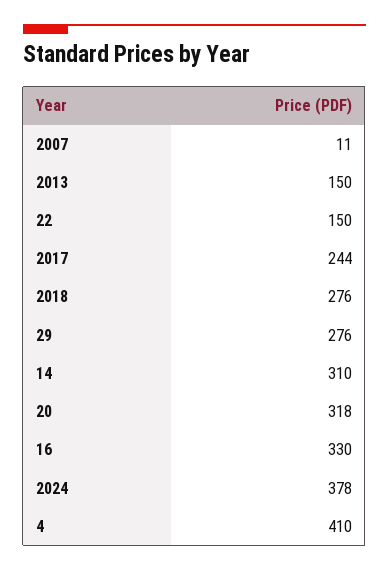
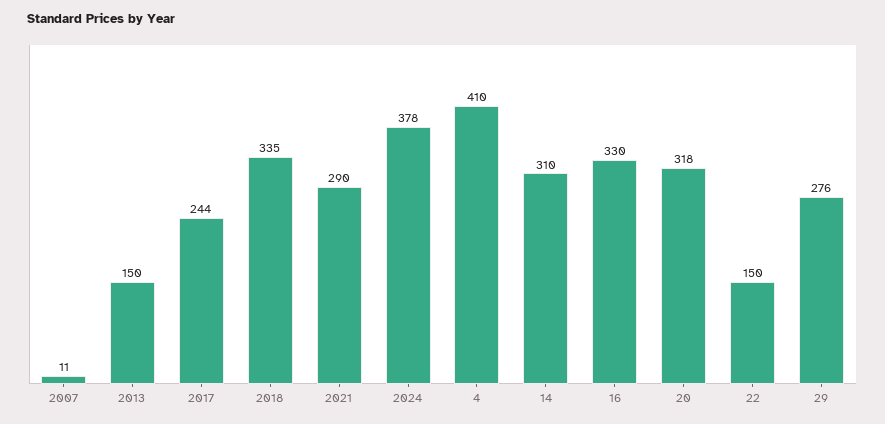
  {
    "2007": 11,
    "2013": 150,
    "22": 150,
    "2017": 244,
-   "2018": 276,
+   "2018": 335,
    "29": 276,
    "14": 310,
    "20": 318,
    "16": 330,
    "2024": 378,
-   "4": 410
+   "4": 410,
+   "2021": 290
  }

